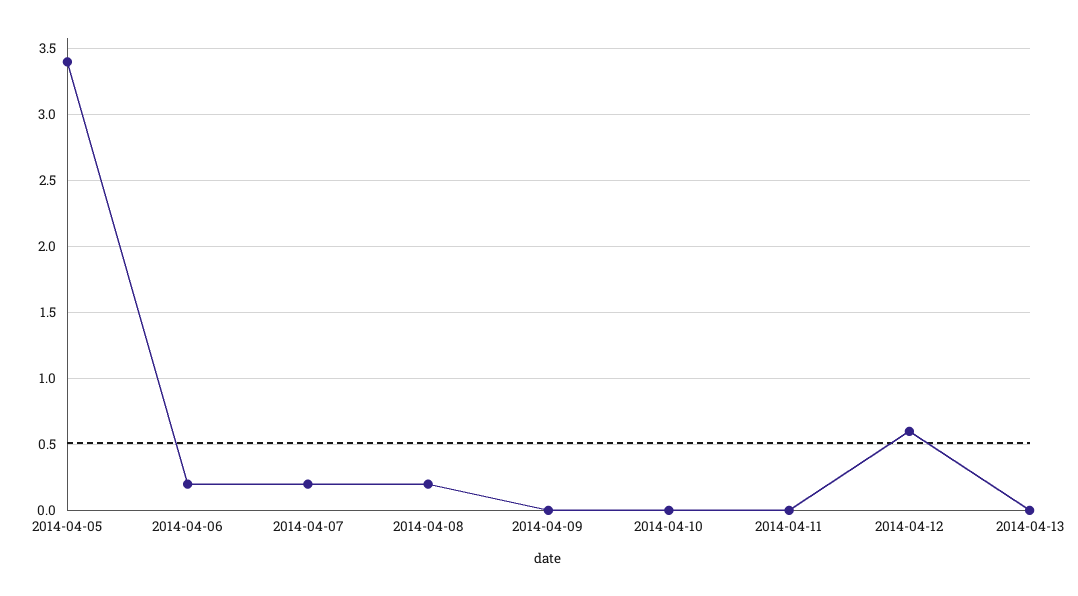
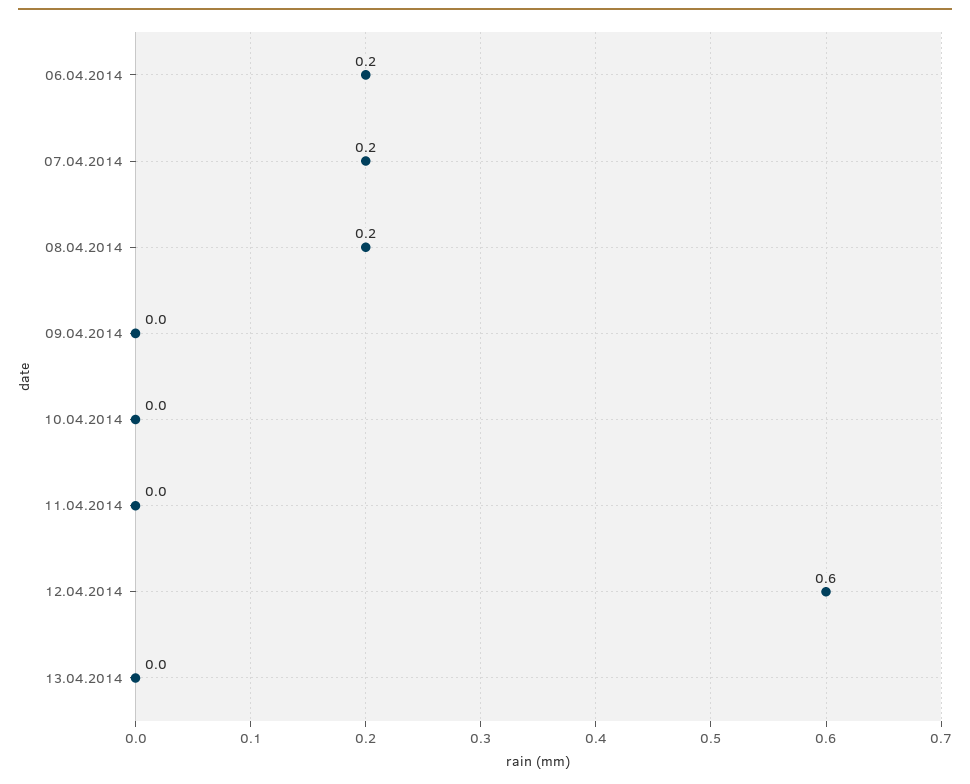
  {
-   "2014-04-05": 3.4,
    "2014-04-06": 0.2,
    "2014-04-07": 0.2,
    "2014-04-08": 0.2,
    "2014-04-09": 0,
    "2014-04-10": 0,
    "2014-04-11": 0,
    "2014-04-12": 0.6,
    "2014-04-13": 0
  }

